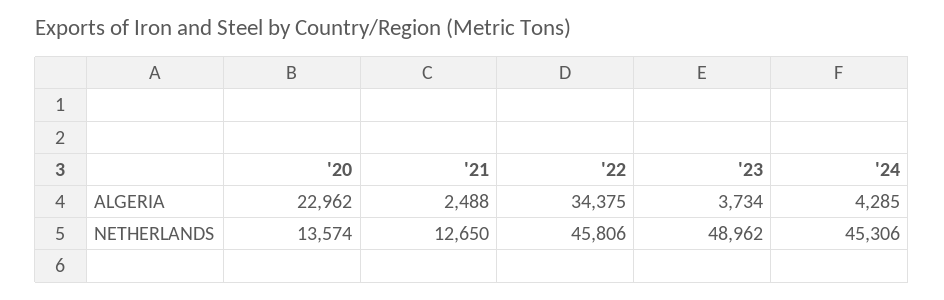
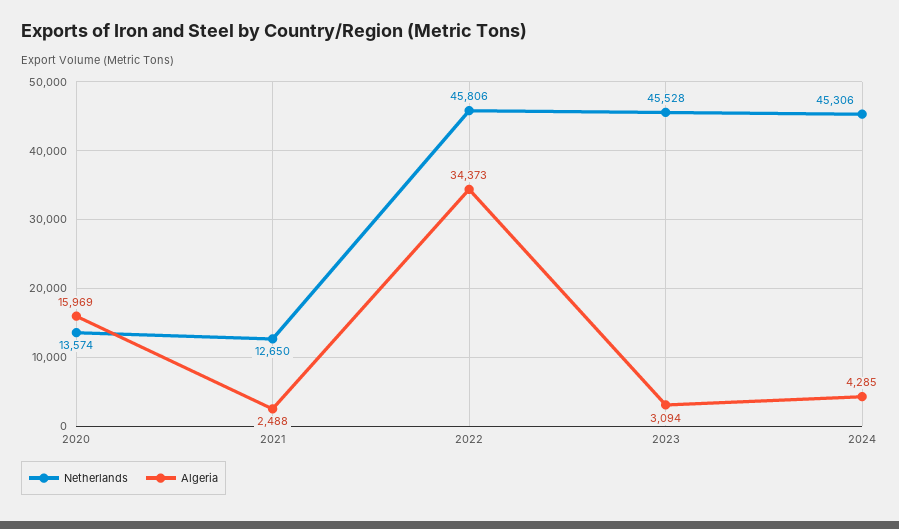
  {
    "ALGERIA": {
-     "'20": 22962,
+     "'20": 15969,
      "'21": 2488,
-     "'22": 34375,
+     "'22": 34373,
-     "'23": 3734,
+     "'23": 3094,
      "'24": 4285
    },
    "NETHERLANDS": {
      "'20": 13574,
      "'21": 12650,
      "'22": 45806,
-     "'23": 48962,
+     "'23": 45528,
      "'24": 45306
    }
  }

